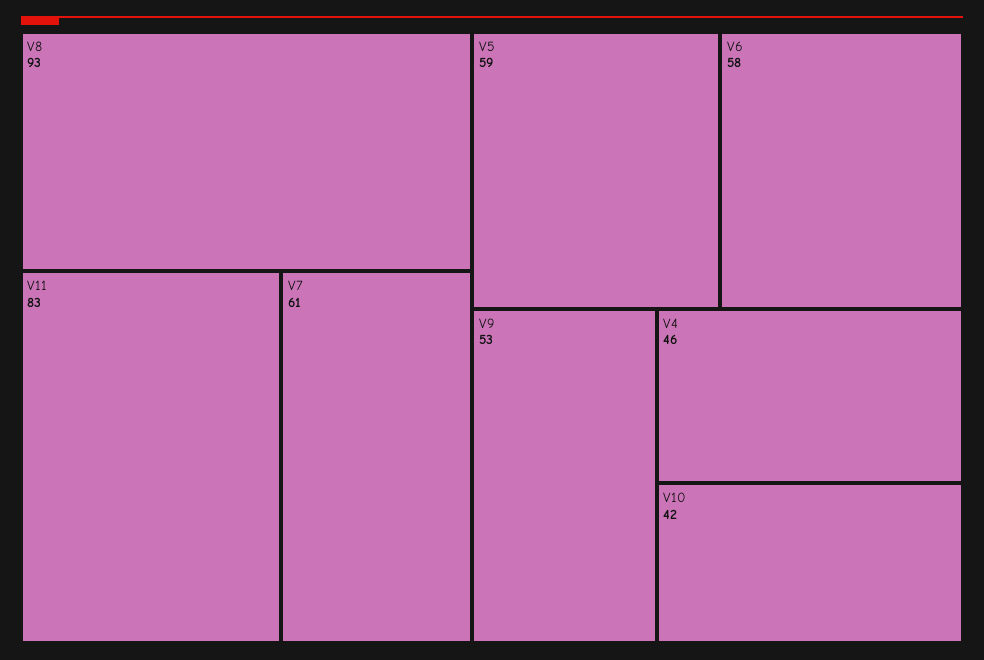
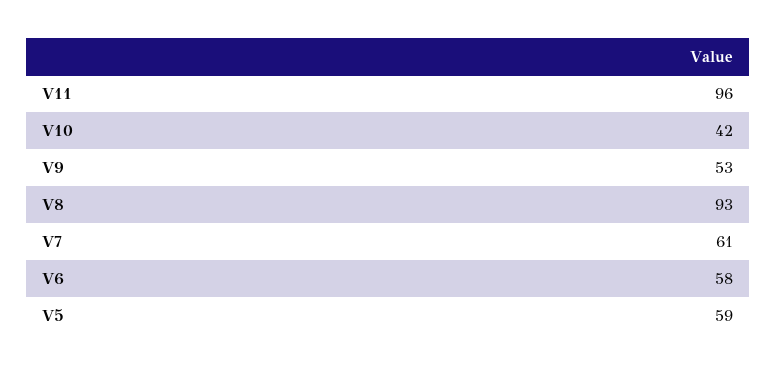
  {
    "V8": 93,
-   "V11": 83,
+   "V11": 96,
    "V7": 61,
    "V5": 59,
    "V6": 58,
    "V9": 53,
-   "V4": 46,
    "V10": 42
  }

